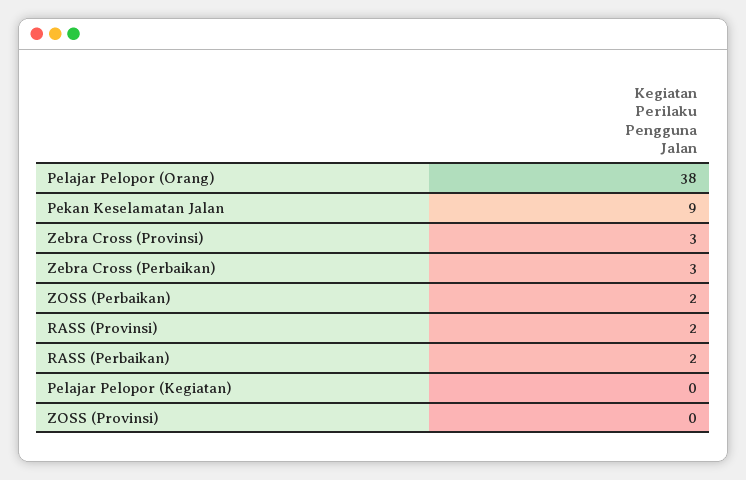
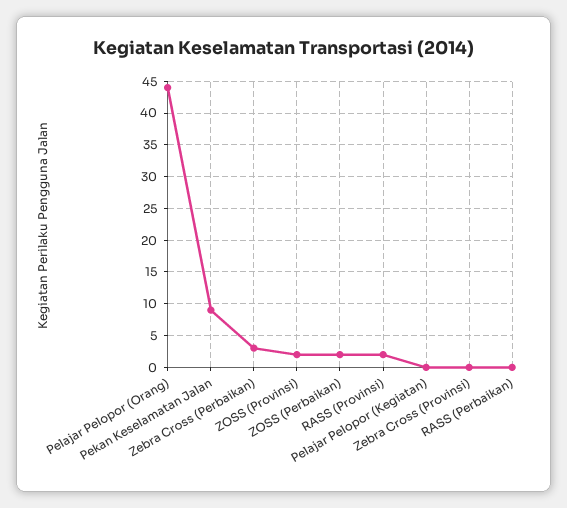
  {
-   "Pelajar Pelopor (Orang)": 38,
+   "Pelajar Pelopor (Orang)": 44,
    "Pekan Keselamatan Jalan": 9,
-   "Zebra Cross (Provinsi)": 3,
+   "Zebra Cross (Provinsi)": 0,
    "Zebra Cross (Perbaikan)": 3,
    "ZOSS (Perbaikan)": 2,
    "RASS (Provinsi)": 2,
-   "RASS (Perbaikan)": 2,
+   "RASS (Perbaikan)": 0,
    "Pelajar Pelopor (Kegiatan)": 0,
-   "ZOSS (Provinsi)": 0
+   "ZOSS (Provinsi)": 2
  }

